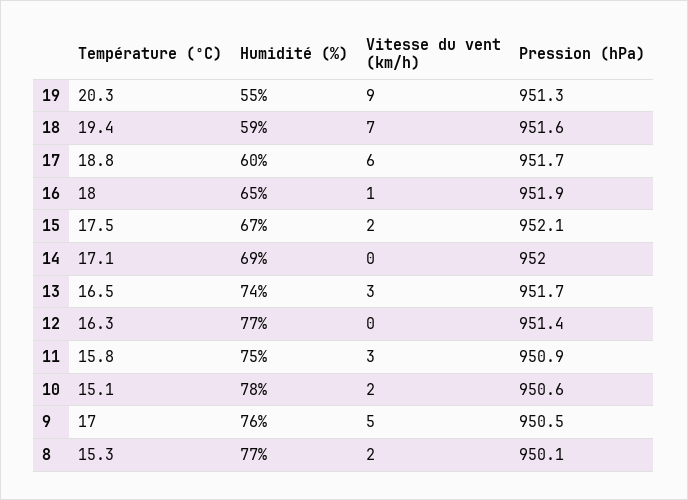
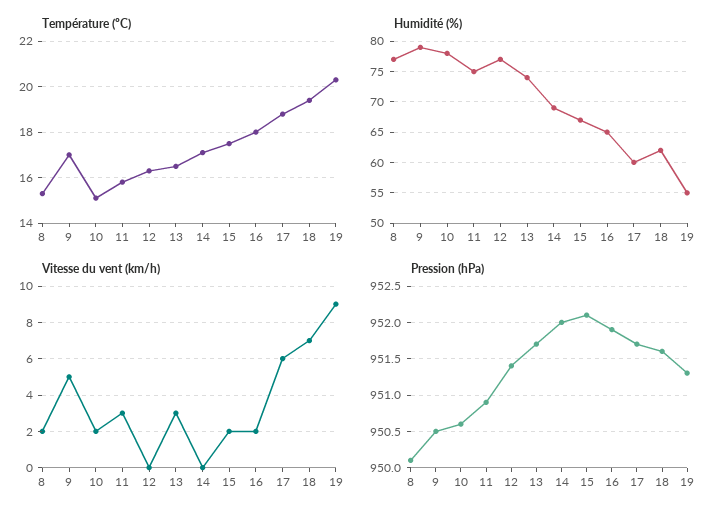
  {
    "Température (ºC)": {
      "19": 20.3,
      "18": 19.4,
      "17": 18.8,
      "16": 18,
      "15": 17.5,
      "14": 17.1,
      "13": 16.5,
      "12": 16.3,
      "11": 15.8,
      "10": 15.1,
      "9": 17,
      "8": 15.3
    },
    "Humidité (%)": {
      "19": 55,
-     "18": 59,
+     "18": 62,
      "17": 60,
      "16": 65,
      "15": 67,
      "14": 69,
      "13": 74,
      "12": 77,
      "11": 75,
      "10": 78,
-     "9": 76,
+     "9": 79,
      "8": 77
    },
    "Vitesse du vent (km/h)": {
      "19": 9,
      "18": 7,
      "17": 6,
-     "16": 1,
+     "16": 2,
      "15": 2,
      "14": 0,
      "13": 3,
      "12": 0,
      "11": 3,
      "10": 2,
      "9": 5,
      "8": 2
    },
    "Pression (hPa)": {
      "19": 951.3,
      "18": 951.6,
      "17": 951.7,
      "16": 951.9,
      "15": 952.1,
      "14": 952,
      "13": 951.7,
      "12": 951.4,
      "11": 950.9,
      "10": 950.6,
      "9": 950.5,
      "8": 950.1
    }
  }

